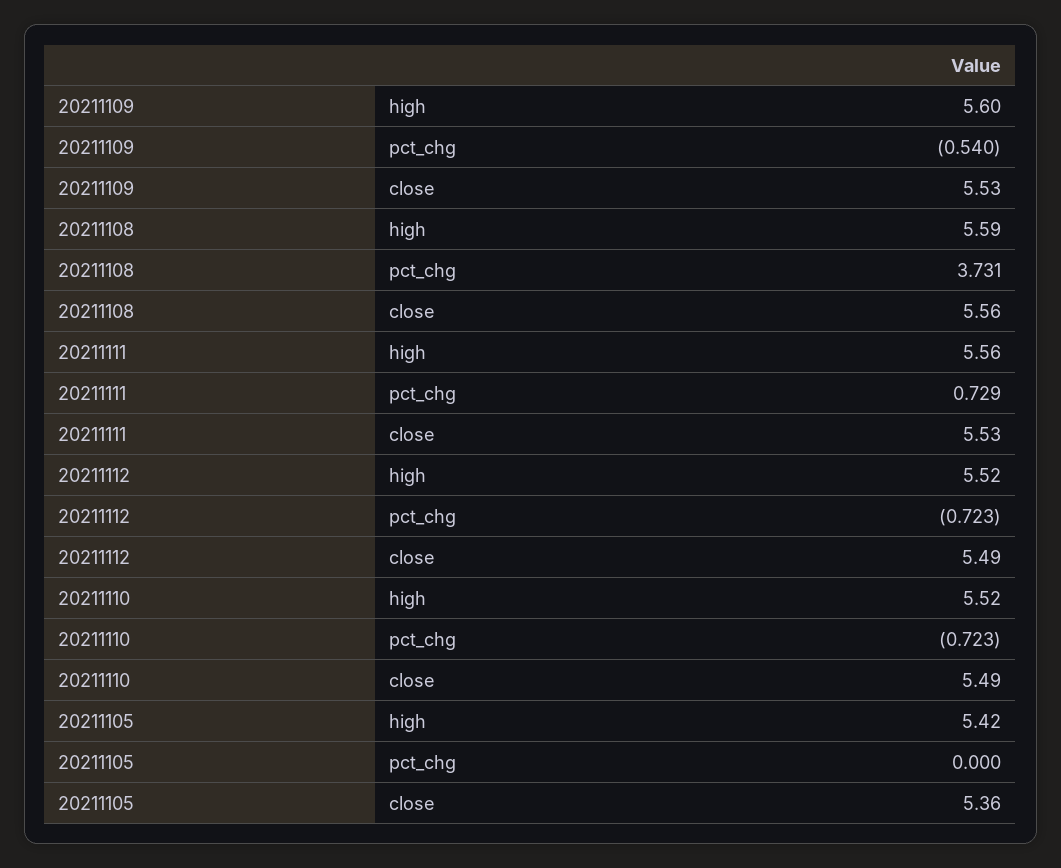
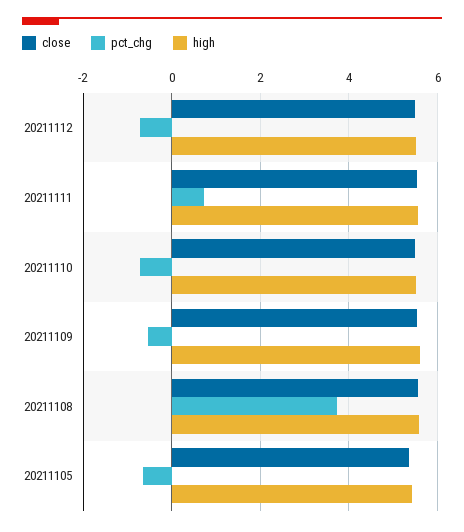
  {
    "high": {
      "20211109": 5.6,
      "20211108": 5.59,
      "20211111": 5.56,
      "20211112": 5.52,
      "20211110": 5.52,
      "20211105": 5.42
    },
    "pct_chg": {
      "20211109": -0.54,
      "20211108": 3.731,
      "20211111": 0.729,
      "20211112": -0.723,
      "20211110": -0.723,
-     "20211105": 0
+     "20211105": -0.6
    },
    "close": {
      "20211109": 5.53,
      "20211108": 5.56,
      "20211111": 5.53,
      "20211112": 5.49,
      "20211110": 5.49,
      "20211105": 5.36
    }
  }

